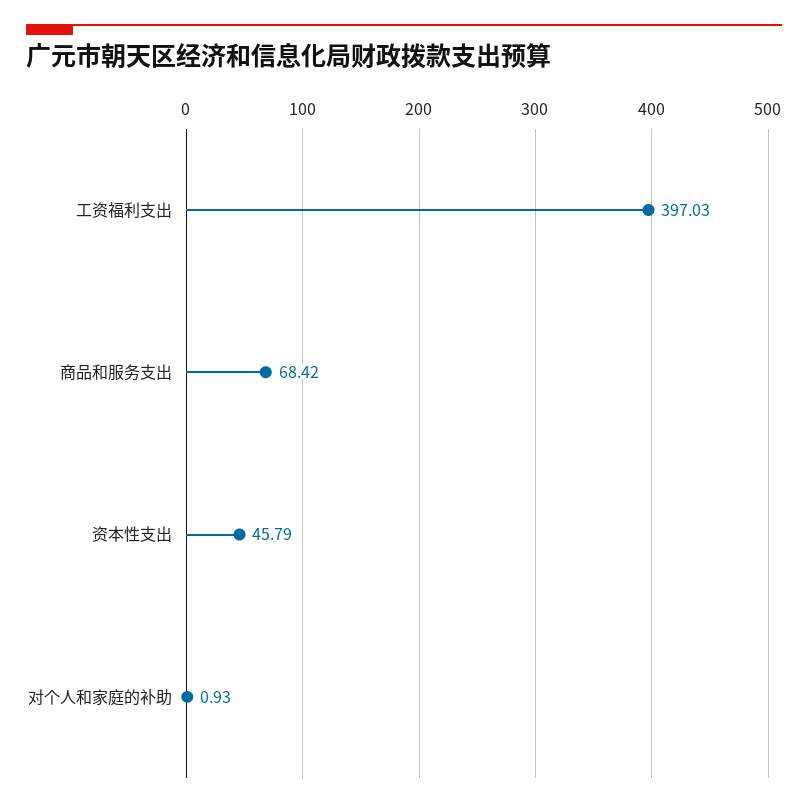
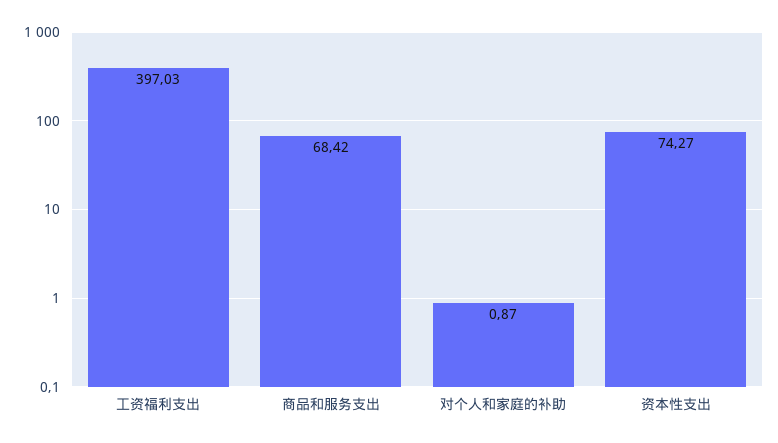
  {
    "工资福利支出": 397.03,
    "商品和服务支出": 68.42,
-   "资本性支出": 45.79,
+   "资本性支出": 74.27,
-   "对个人和家庭的补助": 0.93
+   "对个人和家庭的补助": 0.87
  }

